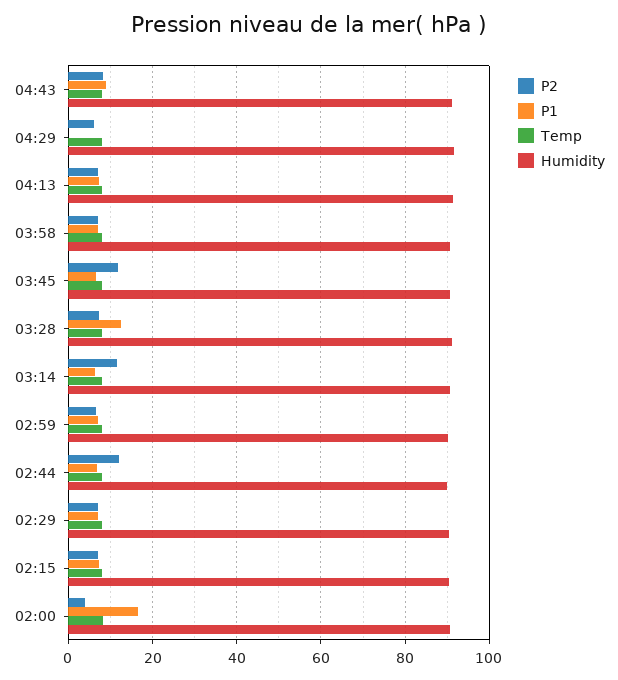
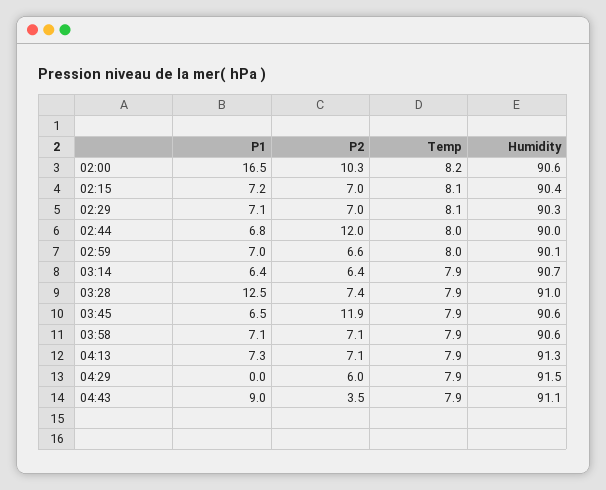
  {
    "P2": {
-     "04:43": 8,
+     "04:43": 3.5,
      "04:29": 6,
      "04:13": 7.1,
      "03:58": 7.1,
      "03:45": 11.9,
      "03:28": 7.4,
-     "03:14": 12,
+     "03:14": 6.4,
      "02:59": 6.6,
      "02:44": 12,
      "02:29": 7,
      "02:15": 7,
-     "02:00": 4
+     "02:00": 10.3
    },
    "P1": {
      "04:43": 9,
      "04:29": 0,
      "04:13": 7.3,
      "03:58": 7.1,
      "03:45": 6.5,
      "03:28": 12.5,
      "03:14": 6.4,
      "02:59": 7,
      "02:44": 6.8,
      "02:29": 7.1,
      "02:15": 7.2,
      "02:00": 16.5
    },
    "Temp": {
      "04:43": 7.9,
      "04:29": 7.9,
      "04:13": 7.9,
      "03:58": 7.9,
      "03:45": 7.9,
      "03:28": 7.9,
      "03:14": 7.9,
      "02:59": 8,
      "02:44": 8,
      "02:29": 8.1,
      "02:15": 8.1,
      "02:00": 8.2
    },
    "Humidity": {
      "04:43": 91.1,
      "04:29": 91.5,
      "04:13": 91.3,
      "03:58": 90.6,
      "03:45": 90.6,
      "03:28": 91,
      "03:14": 90.7,
      "02:59": 90.1,
      "02:44": 90,
      "02:29": 90.3,
      "02:15": 90.4,
      "02:00": 90.6
    }
  }

